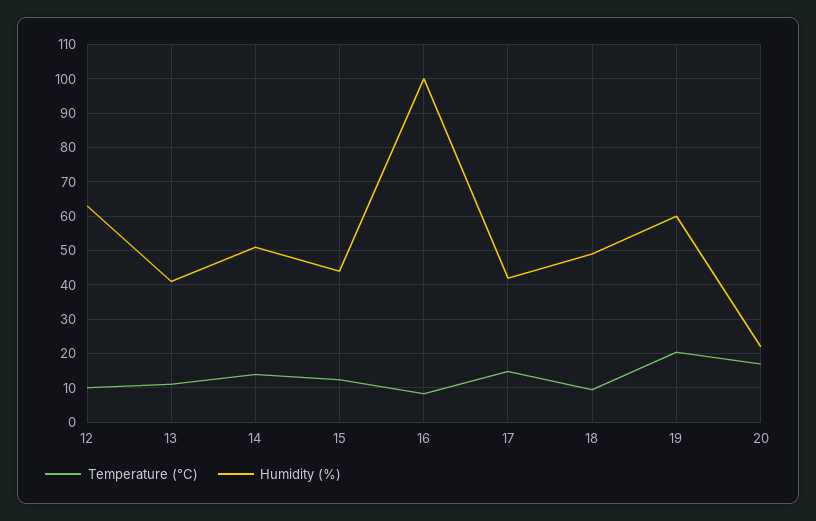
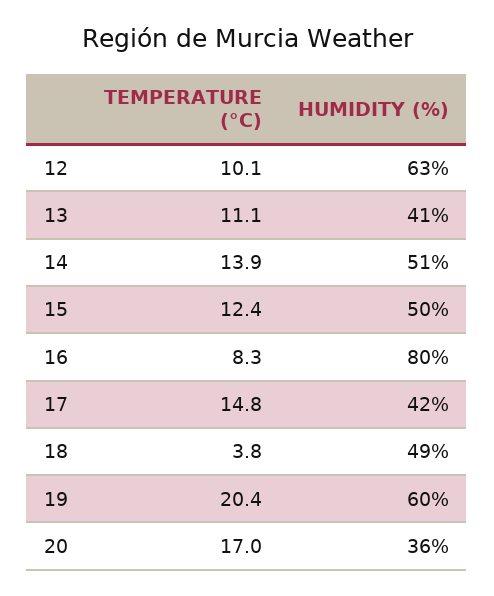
  {
    "Temperature (°C)": {
      "12": 10.1,
      "13": 11.1,
      "14": 13.9,
      "15": 12.4,
      "16": 8.3,
      "17": 14.8,
-     "18": 10,
+     "18": 3.8,
      "19": 20.4,
      "20": 17
    },
    "Humidity (%)": {
      "12": 63,
      "13": 41,
      "14": 51,
-     "15": 44,
+     "15": 50,
-     "16": 100,
+     "16": 80,
      "17": 42,
      "18": 49,
      "19": 60,
-     "20": 22
+     "20": 36
    }
  }

